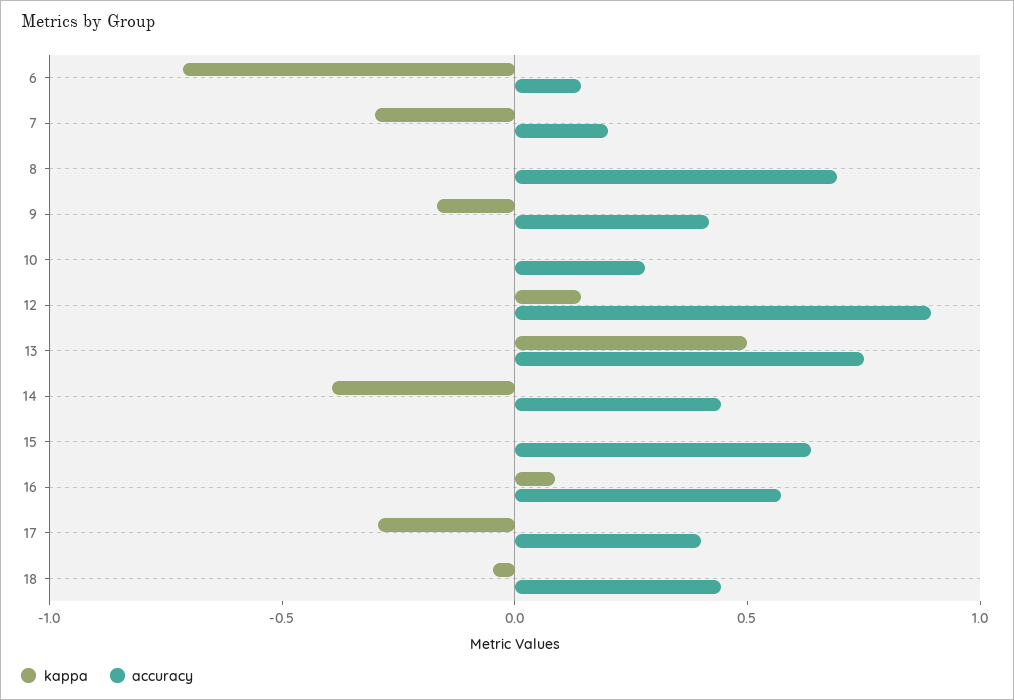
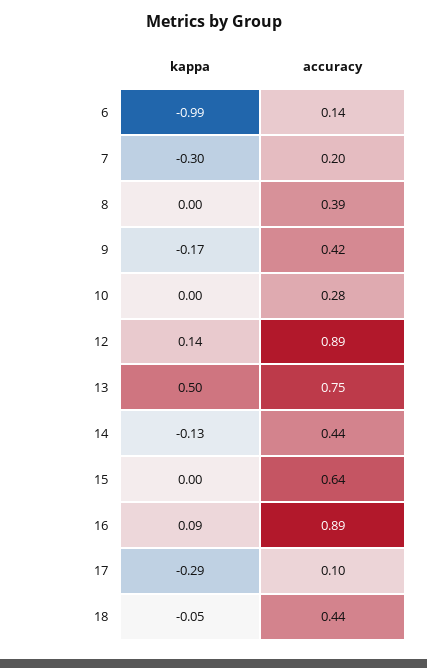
  {
    "kappa": {
-     "6": -0.7,
+     "6": -0.99,
      "7": -0.3,
      "8": 0,
      "9": -0.17,
      "10": 0,
      "12": 0.14,
      "13": 0.5,
-     "14": -0.4,
+     "14": -0.13,
      "15": 0,
      "16": 0.09,
      "17": -0.29,
      "18": -0.05
    },
    "accuracy": {
      "6": 0.14,
      "7": 0.2,
-     "8": 0.7,
+     "8": 0.39,
      "9": 0.42,
      "10": 0.28,
      "12": 0.89,
      "13": 0.75,
      "14": 0.44,
      "15": 0.64,
-     "16": 0.6,
+     "16": 0.89,
-     "17": 0.4,
+     "17": 0.1,
      "18": 0.44
    }
  }

